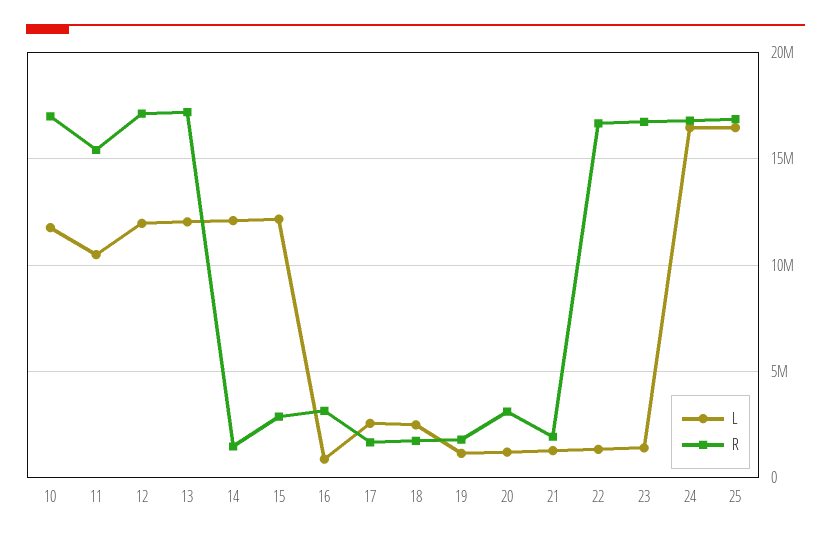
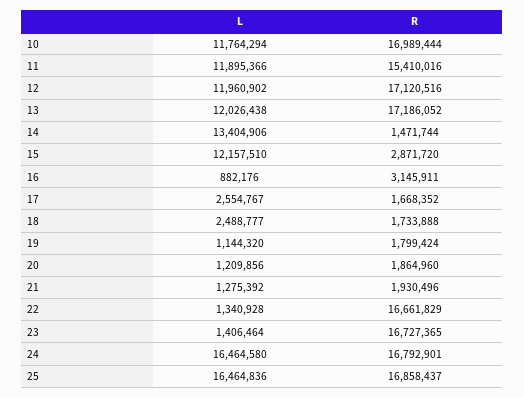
  {
    "L": {
      "10": 11764294,
-     "11": 10500000,
+     "11": 11895366,
      "12": 11960902,
      "13": 12026438,
-     "14": 12000000,
+     "14": 13404906,
      "15": 12157510,
      "16": 882176,
      "17": 2554767,
      "18": 2488777,
      "19": 1144320,
      "20": 1209856,
      "21": 1275392,
      "22": 1340928,
      "23": 1406464,
      "24": 16464580,
      "25": 16464836
    },
    "R": {
      "10": 16989444,
      "11": 15410016,
      "12": 17120516,
      "13": 17186052,
      "14": 1471744,
      "15": 2871720,
      "16": 3145911,
      "17": 1668352,
      "18": 1733888,
      "19": 1799424,
-     "20": 3000000,
+     "20": 1864960,
      "21": 1930496,
      "22": 16661829,
      "23": 16727365,
      "24": 16792901,
      "25": 16858437
    }
  }

